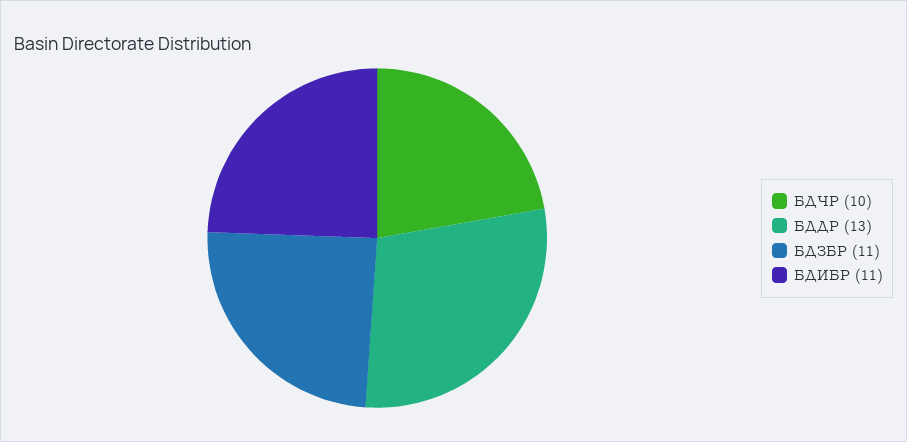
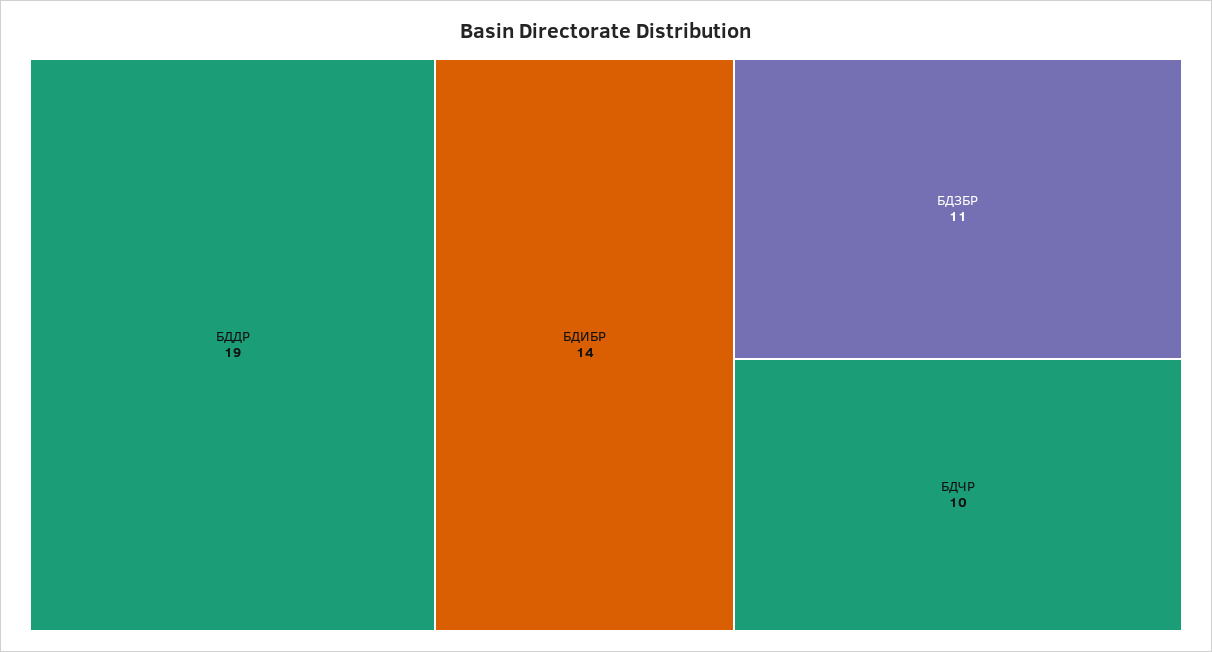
  {
    "БДЧР": 10,
-   "БДДР": 13,
+   "БДДР": 19,
    "БДЗБР": 11,
-   "БДИБР": 11
+   "БДИБР": 14
  }

